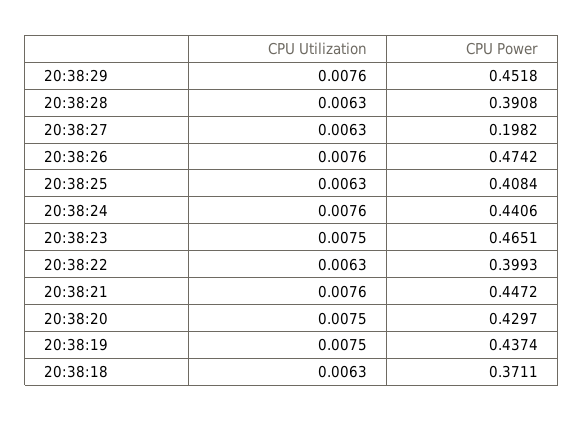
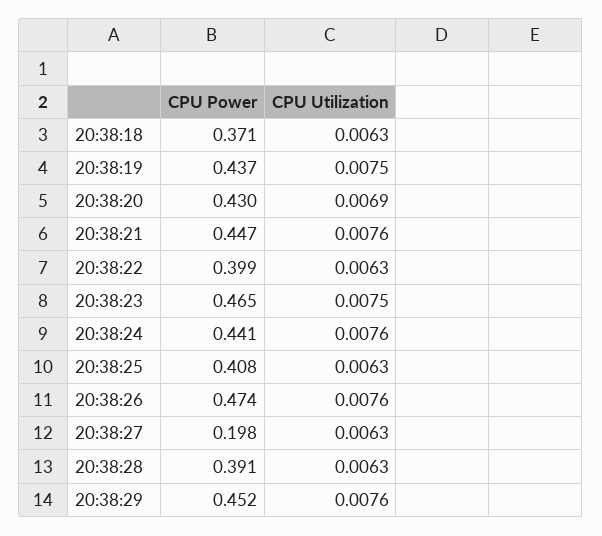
  {
    "CPU Utilization": {
      "20:38:29": 0.0076,
      "20:38:28": 0.0063,
      "20:38:27": 0.0063,
      "20:38:26": 0.0076,
      "20:38:25": 0.0063,
      "20:38:24": 0.0076,
      "20:38:23": 0.0075,
      "20:38:22": 0.0063,
      "20:38:21": 0.0076,
-     "20:38:20": 0.0075,
+     "20:38:20": 0.0069,
      "20:38:19": 0.0075,
      "20:38:18": 0.0063
    },
    "CPU Power": {
      "20:38:29": 0.4518,
      "20:38:28": 0.3908,
      "20:38:27": 0.1982,
      "20:38:26": 0.4742,
      "20:38:25": 0.4084,
      "20:38:24": 0.4406,
      "20:38:23": 0.4651,
      "20:38:22": 0.3993,
      "20:38:21": 0.4472,
      "20:38:20": 0.4297,
      "20:38:19": 0.4374,
      "20:38:18": 0.3711
    }
  }

